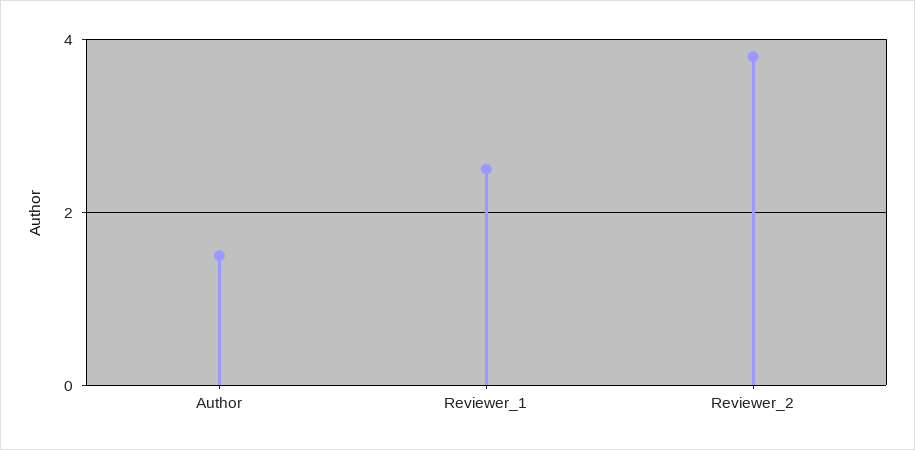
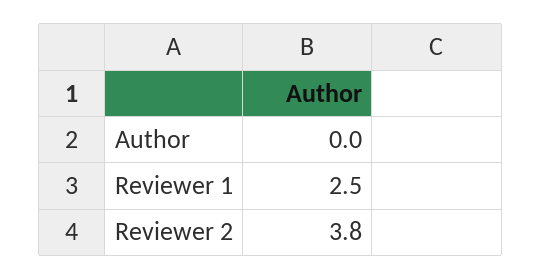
  {
-   "Author": 1.5,
+   "Author": 0,
    "Reviewer_1": 2.5,
    "Reviewer_2": 3.8
  }

